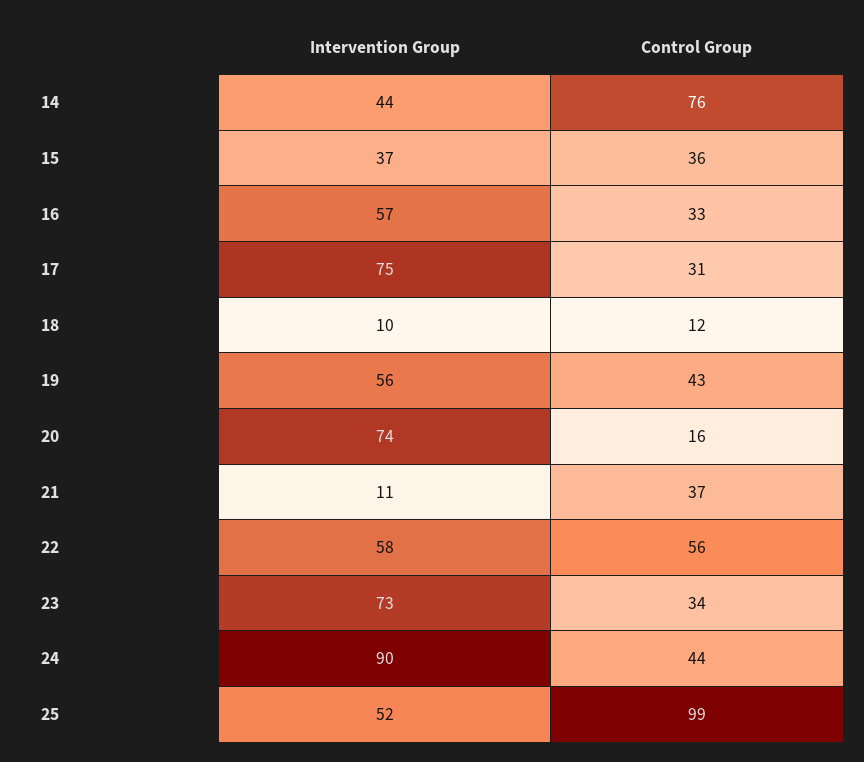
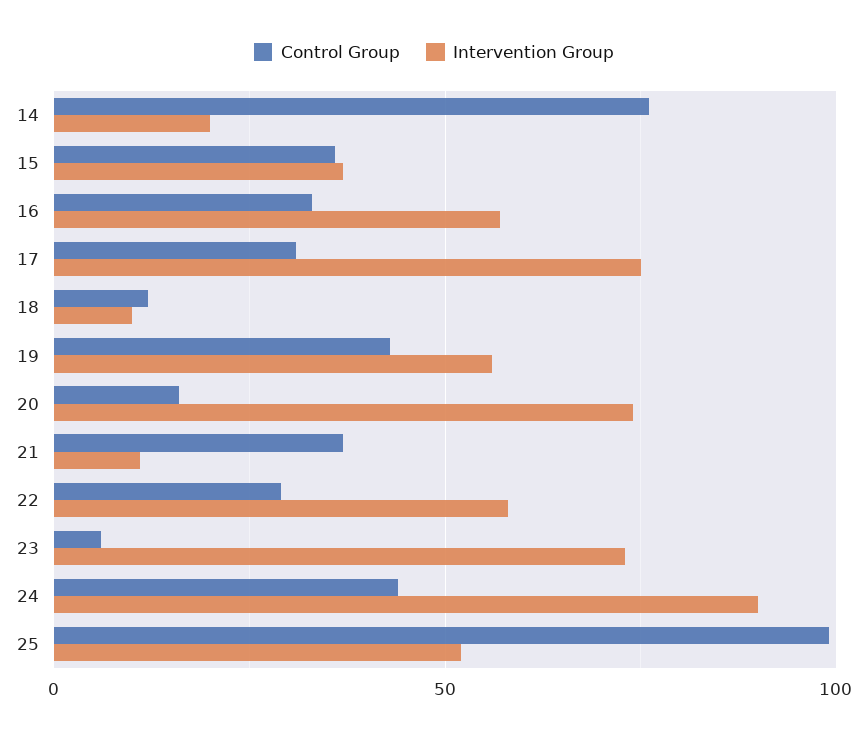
  {
    "Intervention Group": {
-     "14": 44,
+     "14": 20,
      "15": 37,
      "16": 57,
      "17": 75,
      "18": 10,
      "19": 56,
      "20": 74,
      "21": 11,
      "22": 58,
      "23": 73,
      "24": 90,
      "25": 52
    },
    "Control Group": {
      "14": 76,
      "15": 36,
      "16": 33,
      "17": 31,
      "18": 12,
      "19": 43,
      "20": 16,
      "21": 37,
-     "22": 56,
+     "22": 30,
-     "23": 34,
+     "23": 5,
      "24": 44,
      "25": 99
    }
  }

